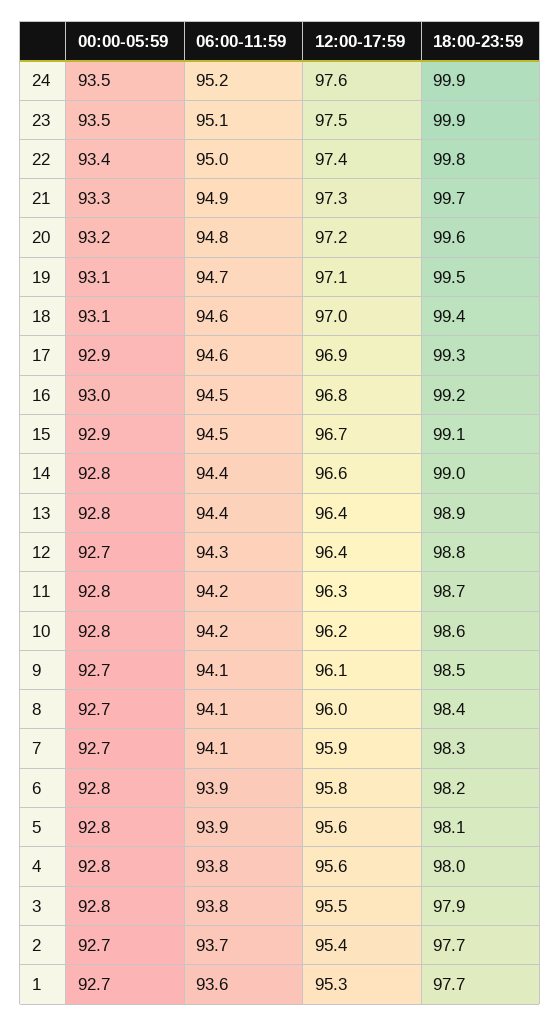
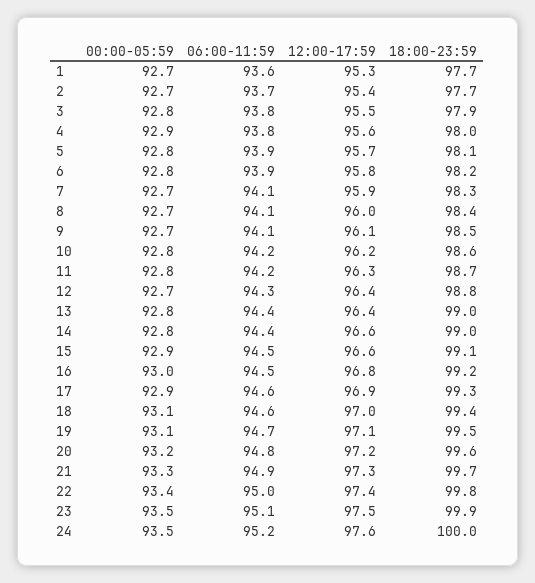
  {
    "00:00-05:59": {
      "24": 93.5,
      "23": 93.5,
      "22": 93.4,
      "21": 93.3,
      "20": 93.2,
      "19": 93.1,
      "18": 93.1,
      "17": 92.9,
      "16": 93,
      "15": 92.9,
      "14": 92.8,
      "13": 92.8,
      "12": 92.7,
      "11": 92.8,
      "10": 92.8,
      "9": 92.7,
      "8": 92.7,
      "7": 92.7,
      "6": 92.8,
      "5": 92.8,
-     "4": 92.8,
+     "4": 92.9,
      "3": 92.8,
      "2": 92.7,
      "1": 92.7
    },
    "06:00-11:59": {
      "24": 95.2,
      "23": 95.1,
      "22": 95,
      "21": 94.9,
      "20": 94.8,
      "19": 94.7,
      "18": 94.6,
      "17": 94.6,
      "16": 94.5,
      "15": 94.5,
      "14": 94.4,
      "13": 94.4,
      "12": 94.3,
      "11": 94.2,
      "10": 94.2,
      "9": 94.1,
      "8": 94.1,
      "7": 94.1,
      "6": 93.9,
      "5": 93.9,
      "4": 93.8,
      "3": 93.8,
      "2": 93.7,
      "1": 93.6
    },
    "12:00-17:59": {
      "24": 97.6,
      "23": 97.5,
      "22": 97.4,
      "21": 97.3,
      "20": 97.2,
      "19": 97.1,
      "18": 97,
      "17": 96.9,
      "16": 96.8,
-     "15": 96.7,
+     "15": 96.6,
      "14": 96.6,
      "13": 96.4,
      "12": 96.4,
      "11": 96.3,
      "10": 96.2,
      "9": 96.1,
      "8": 96,
      "7": 95.9,
      "6": 95.8,
-     "5": 95.6,
+     "5": 95.7,
      "4": 95.6,
      "3": 95.5,
      "2": 95.4,
      "1": 95.3
    },
    "18:00-23:59": {
-     "24": 99.9,
+     "24": 100,
      "23": 99.9,
      "22": 99.8,
      "21": 99.7,
      "20": 99.6,
      "19": 99.5,
      "18": 99.4,
      "17": 99.3,
      "16": 99.2,
      "15": 99.1,
      "14": 99,
-     "13": 98.9,
+     "13": 99,
      "12": 98.8,
      "11": 98.7,
      "10": 98.6,
      "9": 98.5,
      "8": 98.4,
      "7": 98.3,
      "6": 98.2,
      "5": 98.1,
      "4": 98,
      "3": 97.9,
      "2": 97.7,
      "1": 97.7
    }
  }

